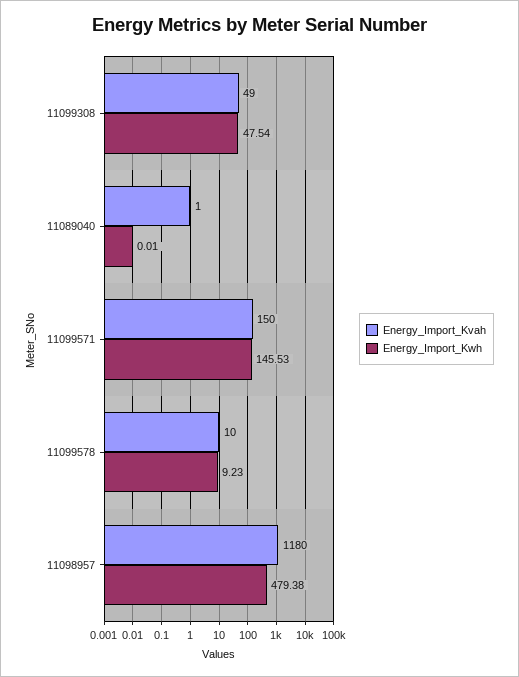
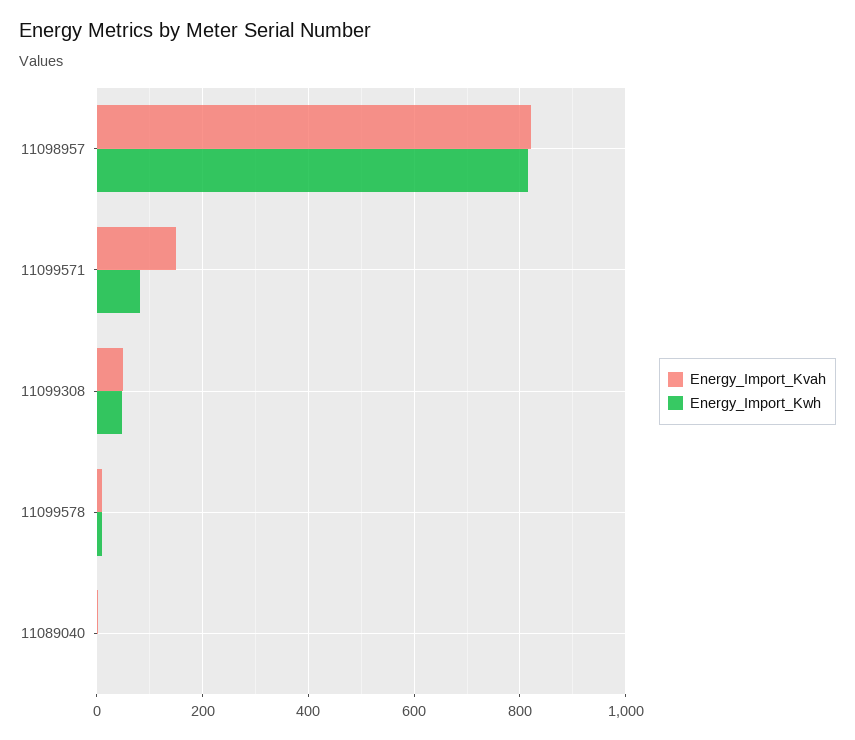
  {
    "Energy_Import_Kvah": {
      "11099308": 49,
      "11089040": 1,
      "11099571": 150,
      "11099578": 10,
-     "11098957": 1180
+     "11098957": 820
    },
    "Energy_Import_Kwh": {
      "11099308": 47.54,
      "11089040": 0.01,
-     "11099571": 145.53,
+     "11099571": 80,
      "11099578": 9.23,
-     "11098957": 479.38
+     "11098957": 820
    }
  }

